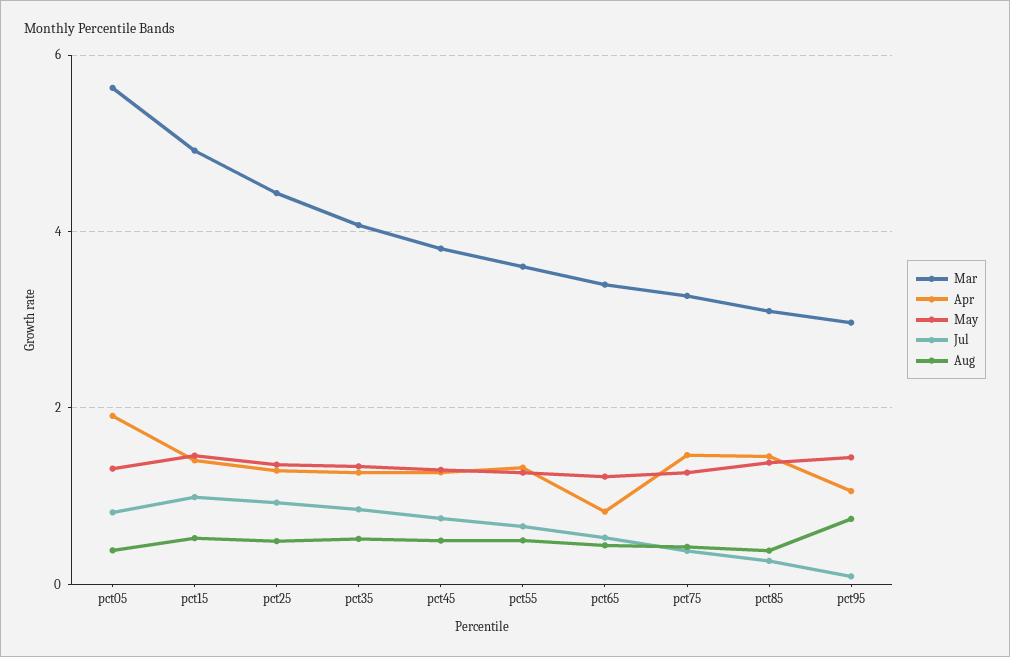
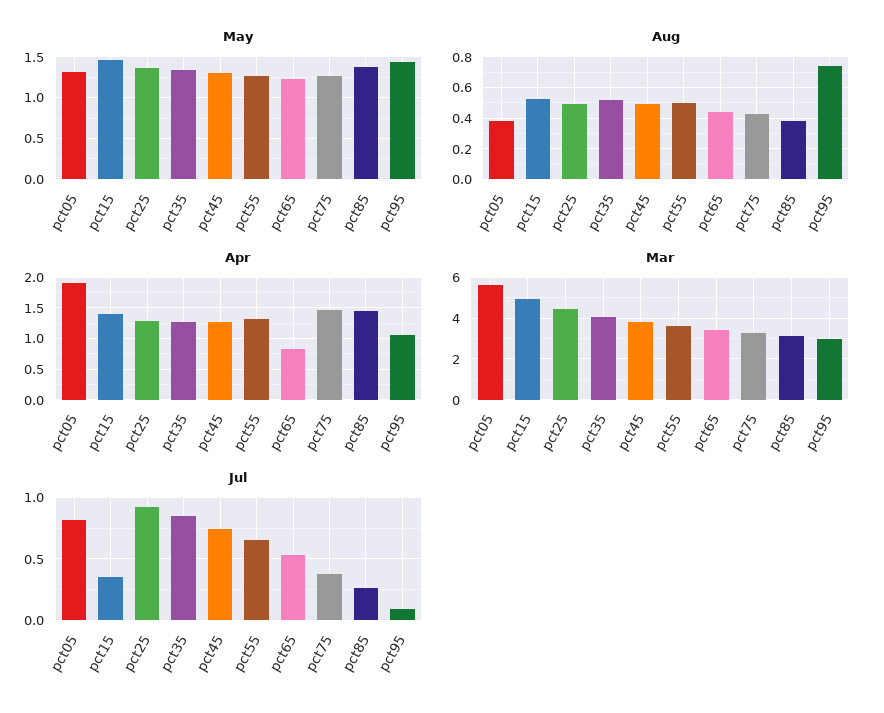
  {
    "Mar": {
      "pct05": 5.6,
      "pct15": 5,
      "pct25": 4.4,
      "pct35": 4,
      "pct45": 3.8,
      "pct55": 3.6,
      "pct65": 3.4,
      "pct75": 3.2,
      "pct85": 3,
      "pct95": 3
    },
    "Apr": {
      "pct05": 1.9,
      "pct15": 1.4,
      "pct25": 1.3,
      "pct35": 1.3,
      "pct45": 1.3,
      "pct55": 1.3,
      "pct65": 0.8,
      "pct75": 1.5,
      "pct85": 1.5,
      "pct95": 1.1
    },
    "May": {
      "pct05": 1.3,
      "pct15": 1.5,
      "pct25": 1.4,
      "pct35": 1.3,
      "pct45": 1.3,
      "pct55": 1.3,
      "pct65": 1.2,
      "pct75": 1.3,
      "pct85": 1.4,
      "pct95": 1.4
    },
    "Jul": {
      "pct05": 0.8,
-     "pct15": 1,
+     "pct15": 0.35,
      "pct25": 0.95,
      "pct35": 0.85,
      "pct45": 0.75,
      "pct55": 0.65,
      "pct65": 0.55,
      "pct75": 0.4,
      "pct85": 0.25,
      "pct95": 0.1
    },
    "Aug": {
      "pct05": 0.4,
      "pct15": 0.5,
      "pct25": 0.5,
      "pct35": 0.5,
      "pct45": 0.5,
      "pct55": 0.5,
      "pct65": 0.45,
      "pct75": 0.4,
      "pct85": 0.4,
      "pct95": 0.75
    }
  }

